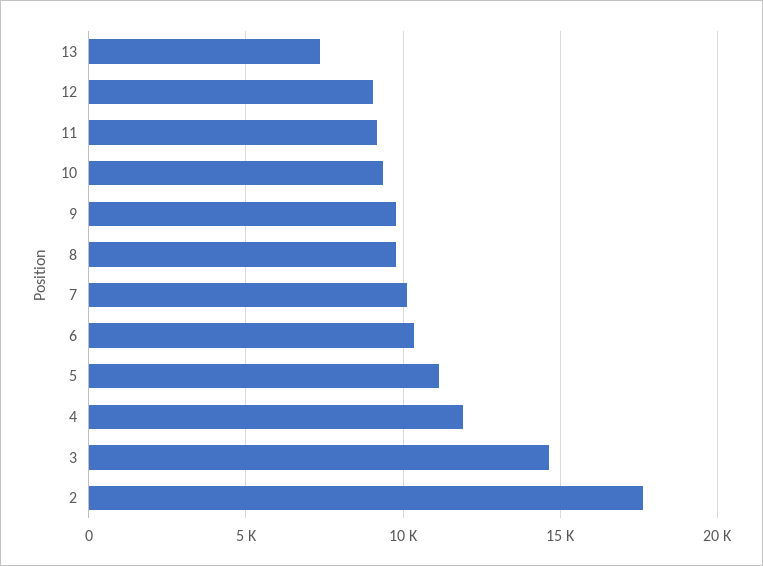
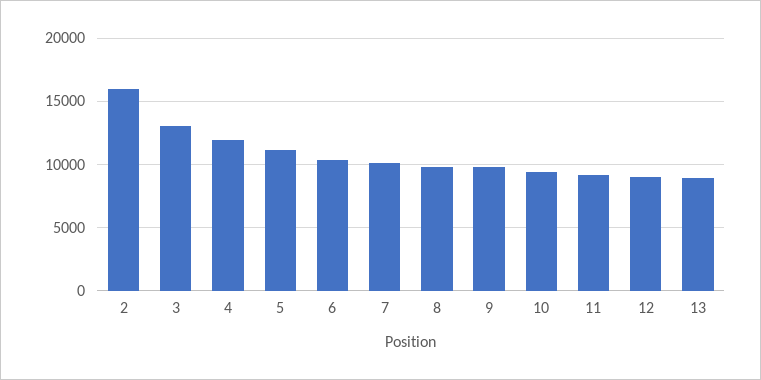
  {
-   "13": 7500,
+   "13": 9000,
    "12": 9000,
    "11": 9000,
    "10": 9500,
    "9": 10000,
    "8": 10000,
    "7": 10000,
    "6": 10500,
    "5": 11000,
    "4": 12000,
-   "3": 14500,
+   "3": 13000,
-   "2": 17500
+   "2": 16000
  }

